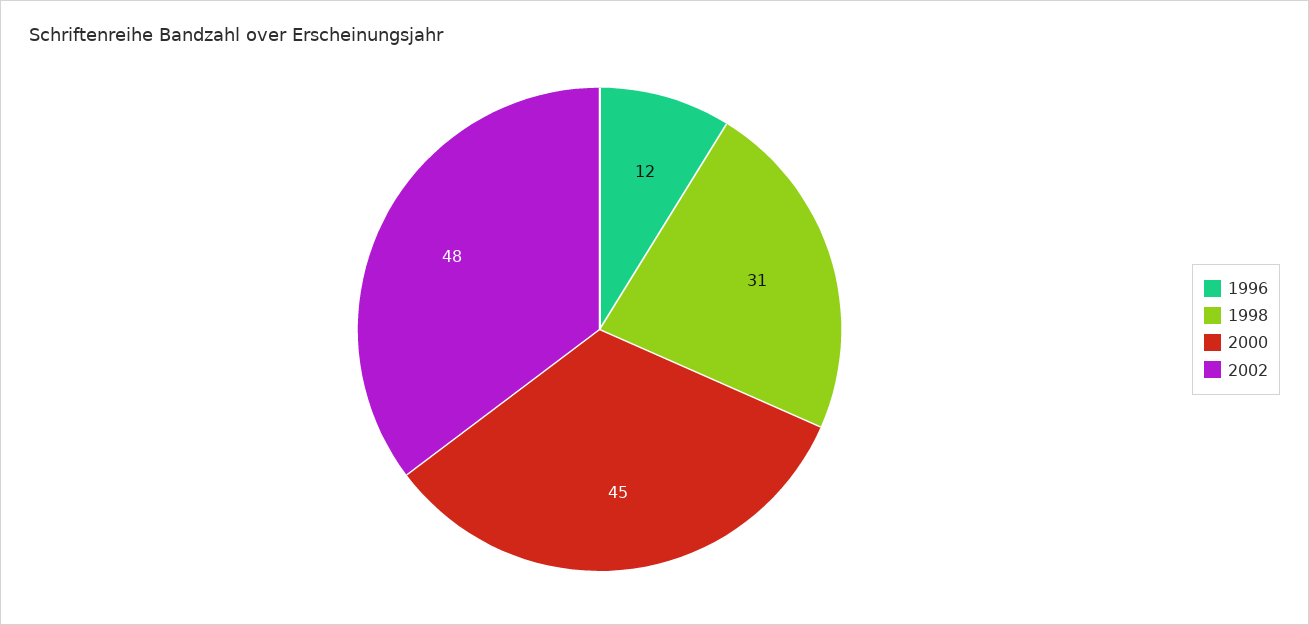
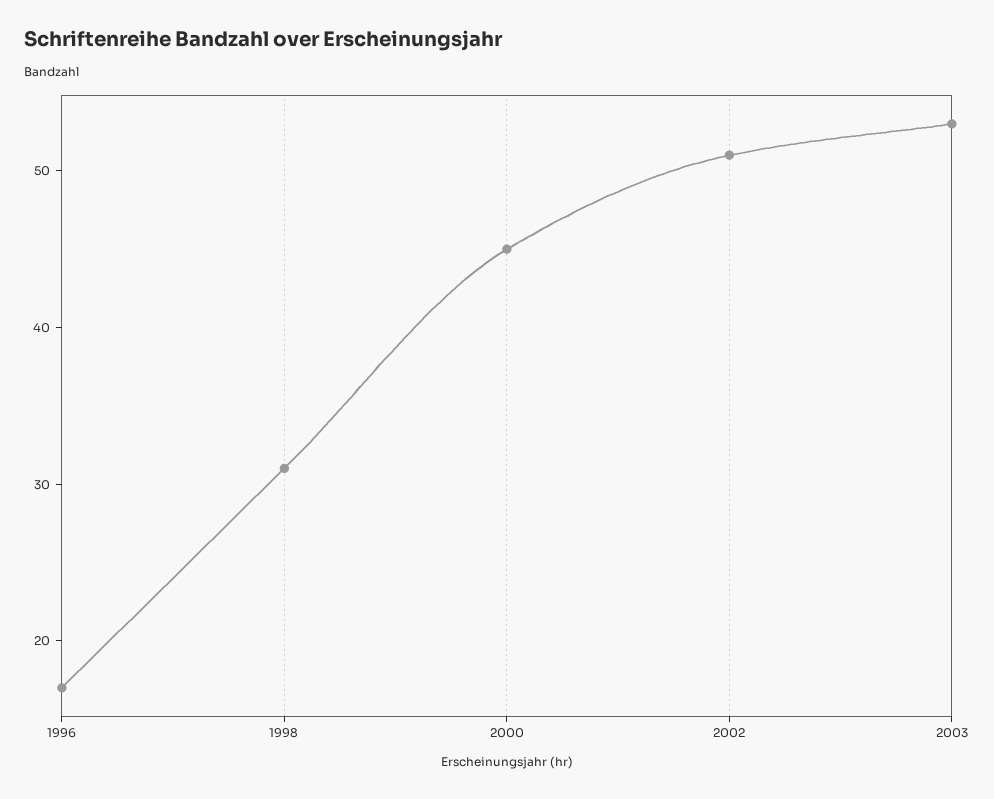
  {
-   "1996": 12,
+   "1996": 17,
    "1998": 31,
    "2000": 45,
-   "2002": 48
+   "2002": 51,
+   "2003": 53
  }

